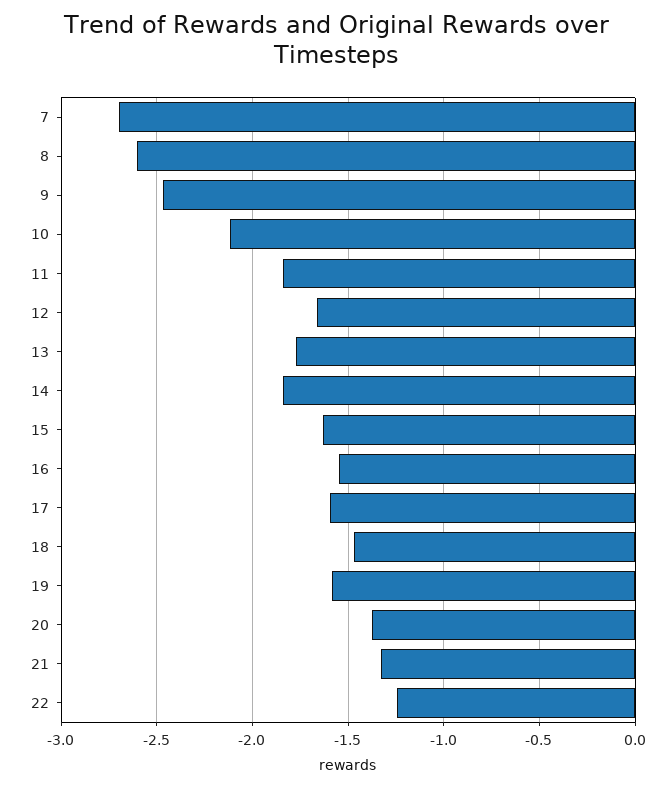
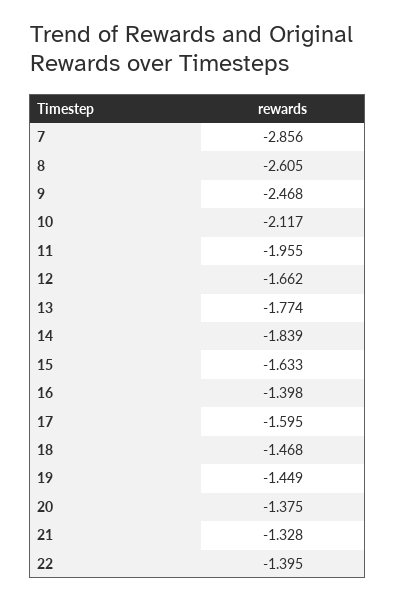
  {
-   "7": -2.7,
+   "7": -2.856,
    "8": -2.605,
    "9": -2.468,
    "10": -2.117,
-   "11": -1.85,
+   "11": -1.955,
    "12": -1.662,
    "13": -1.774,
    "14": -1.839,
    "15": -1.633,
-   "16": -1.55,
+   "16": -1.398,
    "17": -1.595,
    "18": -1.468,
-   "19": -1.6,
+   "19": -1.449,
    "20": -1.375,
    "21": -1.328,
-   "22": -1.25
+   "22": -1.395
  }

